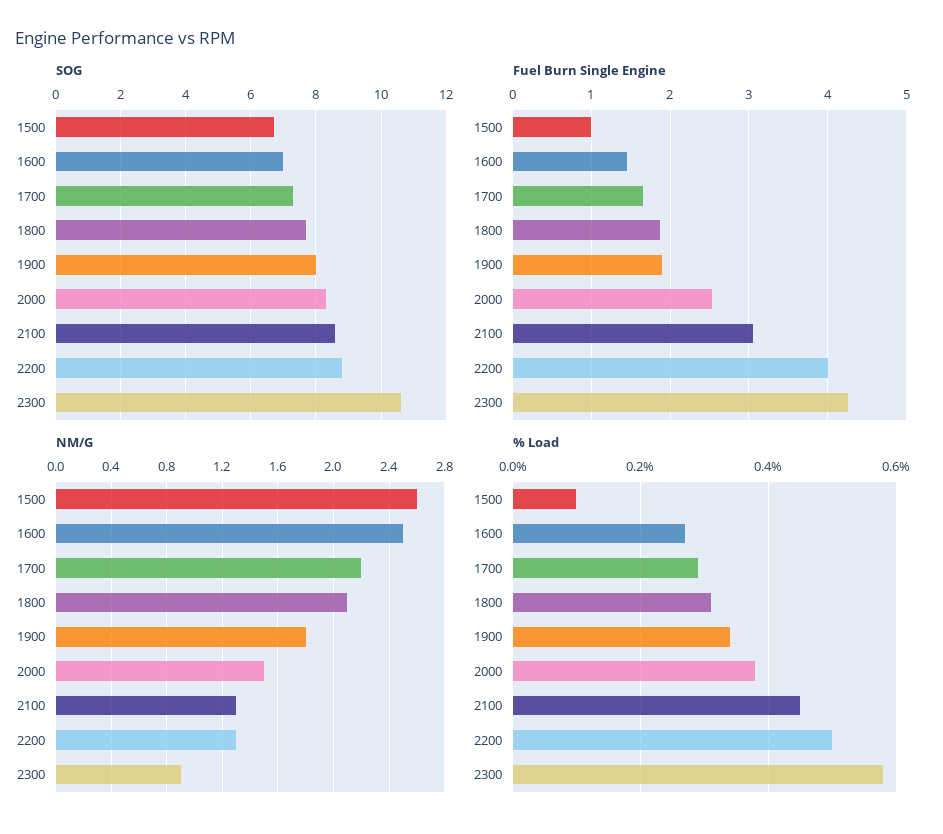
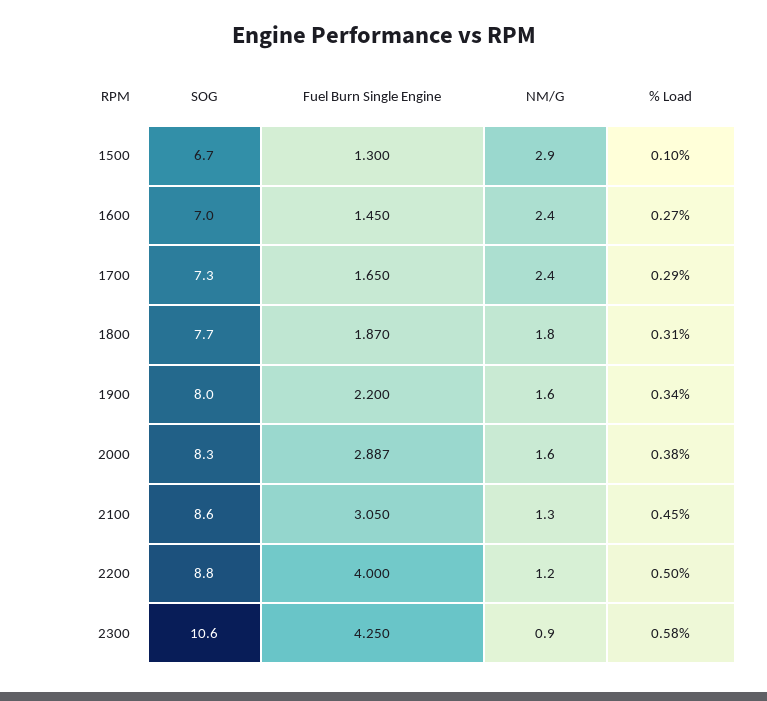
  {
    "SOG": {
      "1500": 6.7,
      "1600": 7,
      "1700": 7.3,
      "1800": 7.7,
      "1900": 8,
      "2000": 8.3,
      "2100": 8.6,
      "2200": 8.8,
      "2300": 10.6
    },
    "Fuel Burn Single Engine": {
-     "1500": 1,
+     "1500": 1.3,
      "1600": 1.45,
      "1700": 1.65,
      "1800": 1.87,
-     "1900": 1.9,
+     "1900": 2.2,
-     "2000": 2.5,
+     "2000": 2.887,
      "2100": 3.05,
      "2200": 4,
      "2300": 4.25
    },
    "NM/G": {
-     "1500": 2.6,
+     "1500": 2.9,
-     "1600": 2.5,
+     "1600": 2.4,
-     "1700": 2.2,
+     "1700": 2.4,
-     "1800": 2.1,
+     "1800": 1.8,
-     "1900": 1.8,
+     "1900": 1.6,
-     "2000": 1.5,
+     "2000": 1.6,
      "2100": 1.3,
-     "2200": 1.3,
+     "2200": 1.2,
      "2300": 0.9
    },
    "% Load": {
      "1500": 0.1,
      "1600": 0.27,
      "1700": 0.29,
      "1800": 0.31,
      "1900": 0.34,
      "2000": 0.38,
      "2100": 0.45,
      "2200": 0.5,
      "2300": 0.58
    }
  }

